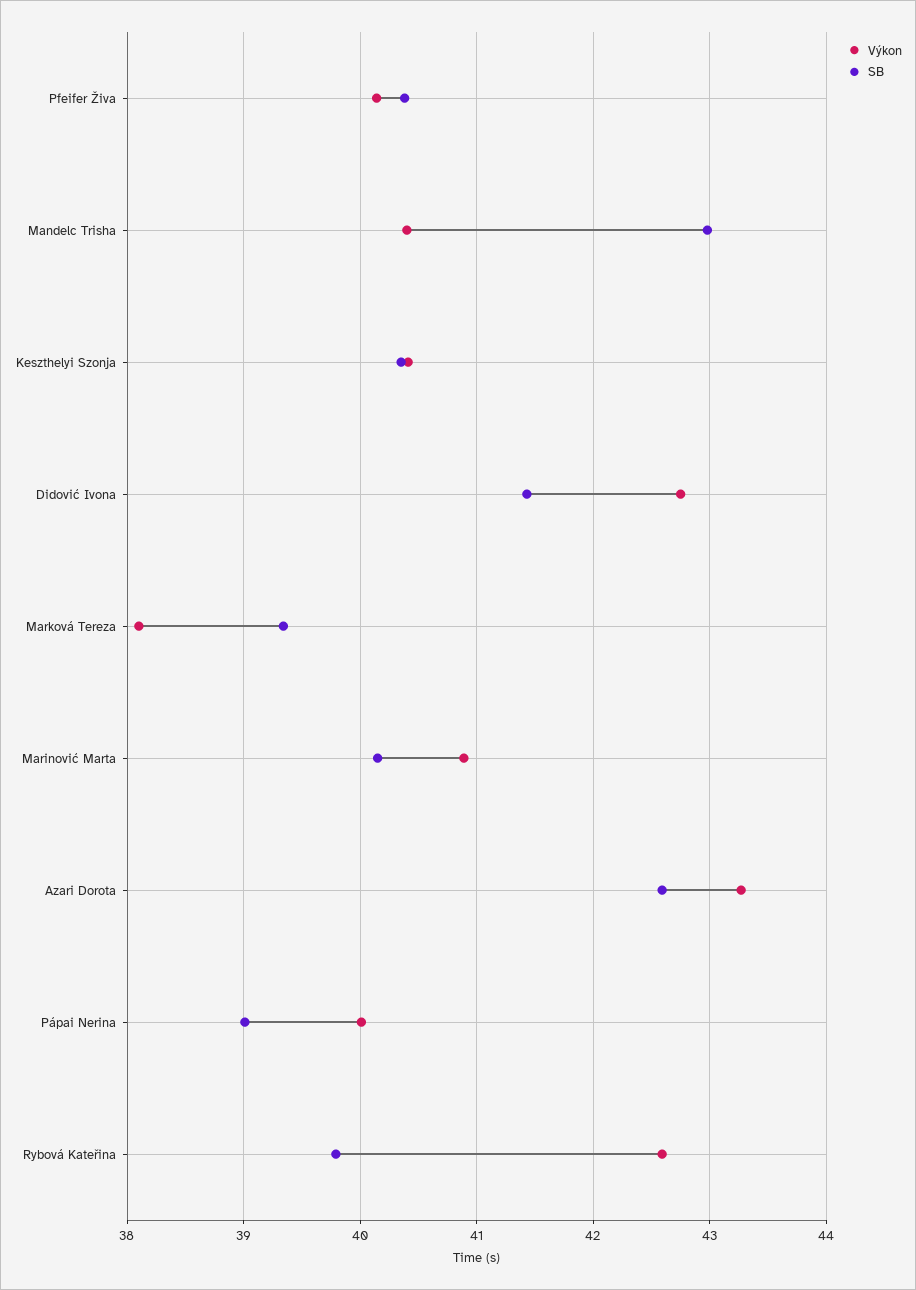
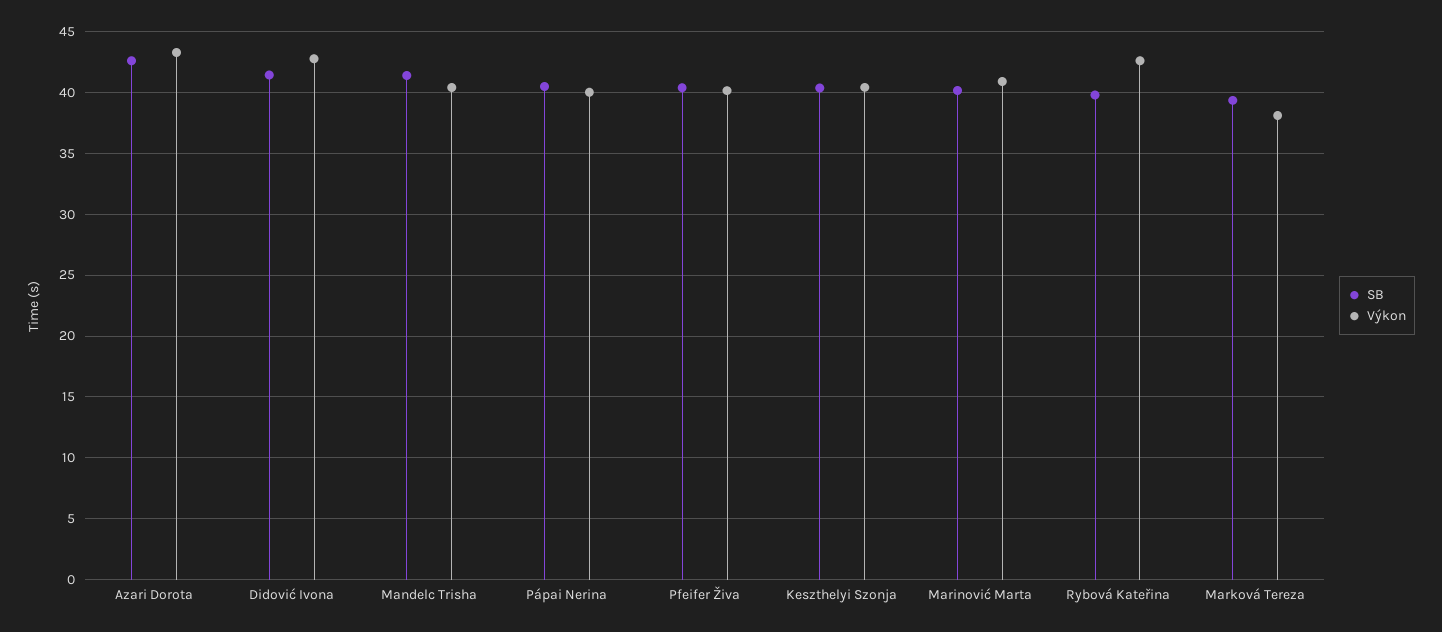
  {
    "Výkon": {
      "Pfeifer Živa": 40.1,
      "Mandelc Trisha": 40.4,
      "Keszthelyi Szonja": 40.4,
      "Didović Ivona": 42.8,
      "Marková Tereza": 38.1,
      "Marinović Marta": 40.9,
      "Azari Dorota": 43.3,
      "Pápai Nerina": 40,
      "Rybová Kateřina": 42.6
    },
    "SB": {
      "Pfeifer Živa": 40.4,
-     "Mandelc Trisha": 43,
+     "Mandelc Trisha": 41.5,
      "Keszthelyi Szonja": 40.4,
      "Didović Ivona": 41.4,
      "Marková Tereza": 39.3,
      "Marinović Marta": 40.2,
      "Azari Dorota": 42.6,
-     "Pápai Nerina": 39,
+     "Pápai Nerina": 40.5,
      "Rybová Kateřina": 39.8
    }
  }

